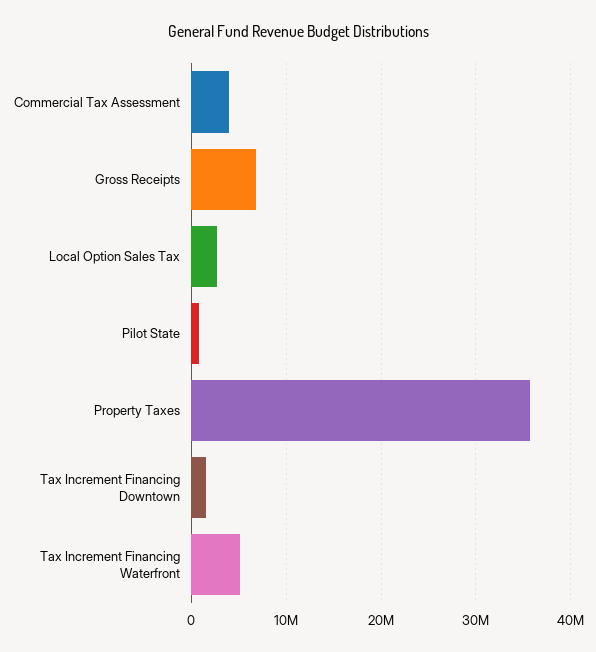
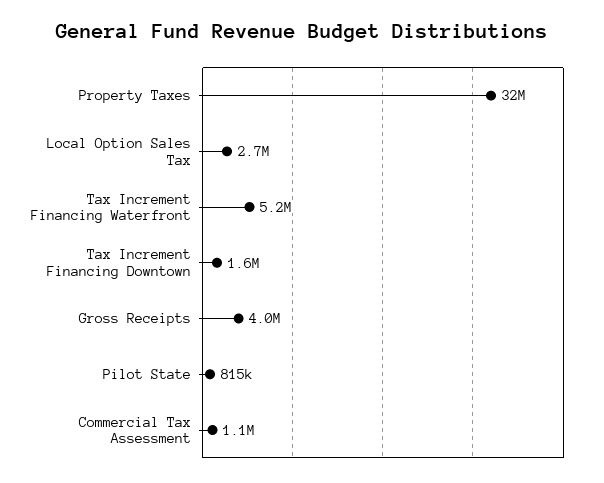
  {
-   "Commercial Tax Assessment": 4000000,
+   "Commercial Tax Assessment": 1100000,
-   "Gross Receipts": 7000000,
+   "Gross Receipts": 4000000,
    "Local Option Sales Tax": 2700000,
    "Pilot State": 815000,
-   "Property Taxes": 36000000,
+   "Property Taxes": 32000000,
    "Tax Increment Financing Downtown": 1600000,
    "Tax Increment Financing Waterfront": 5200000
  }

